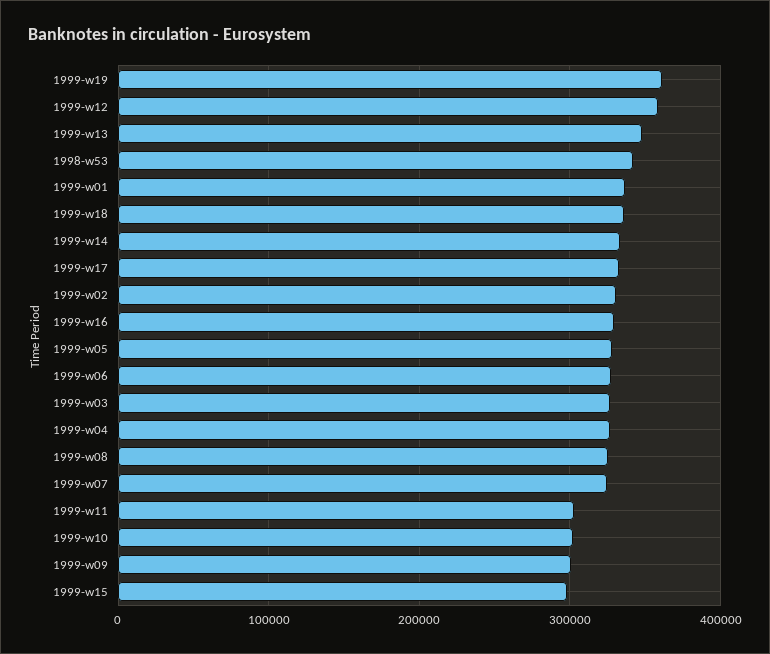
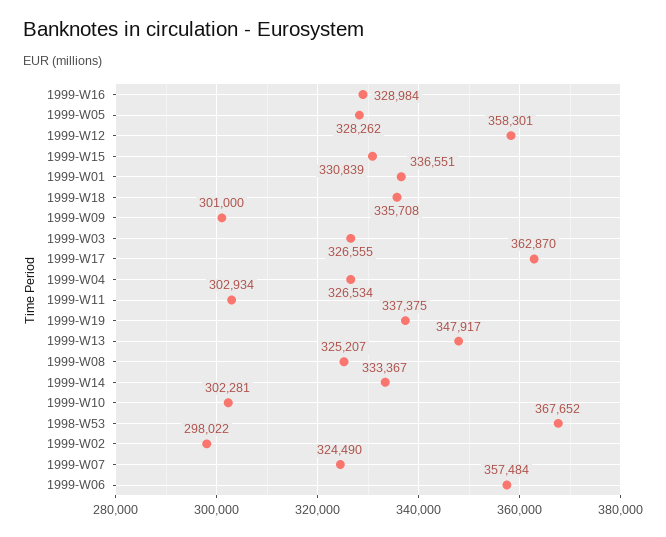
  {
-   "1999-w19": 360000,
+   "1999-w19": 337375,
    "1999-w12": 358301,
    "1999-w13": 347917,
-   "1998-w53": 340000,
+   "1998-w53": 367652,
    "1999-w01": 336551,
    "1999-w18": 335708,
    "1999-w14": 333367,
-   "1999-w17": 330000,
+   "1999-w17": 362870,
-   "1999-w02": 330000,
+   "1999-w02": 298022,
    "1999-w16": 328984,
    "1999-w05": 328262,
-   "1999-w06": 330000,
+   "1999-w06": 357484,
    "1999-w03": 326555,
    "1999-w04": 326534,
    "1999-w08": 325207,
    "1999-w07": 324490,
    "1999-w11": 302934,
    "1999-w10": 302281,
    "1999-w09": 301000,
-   "1999-w15": 300000
+   "1999-w15": 330839
  }

